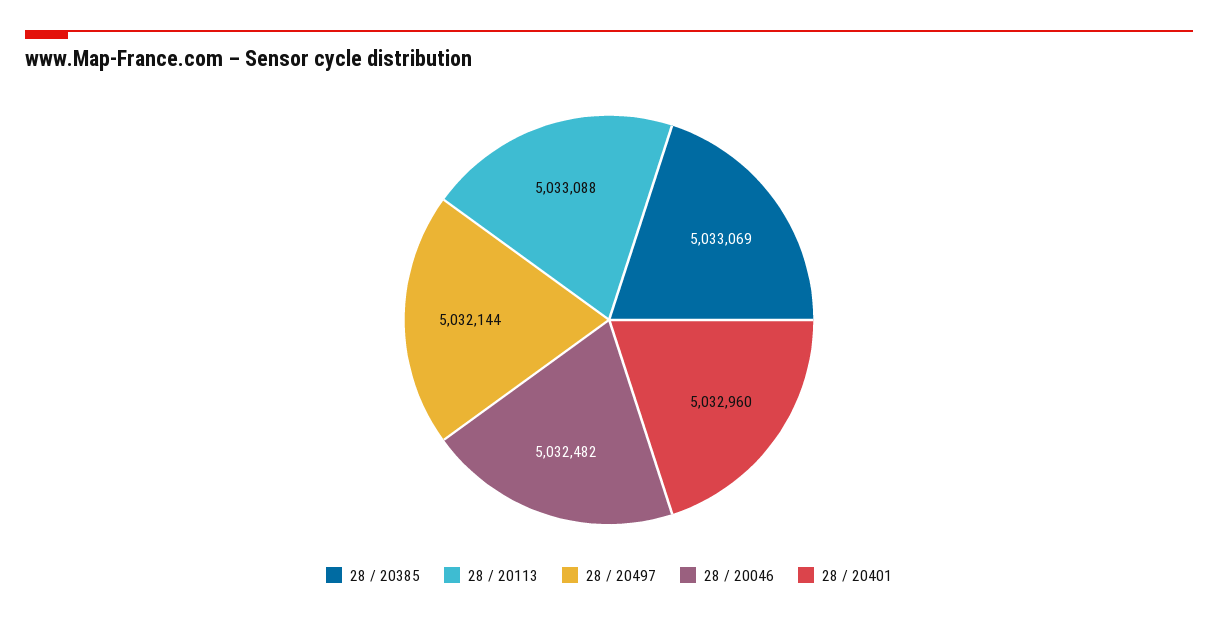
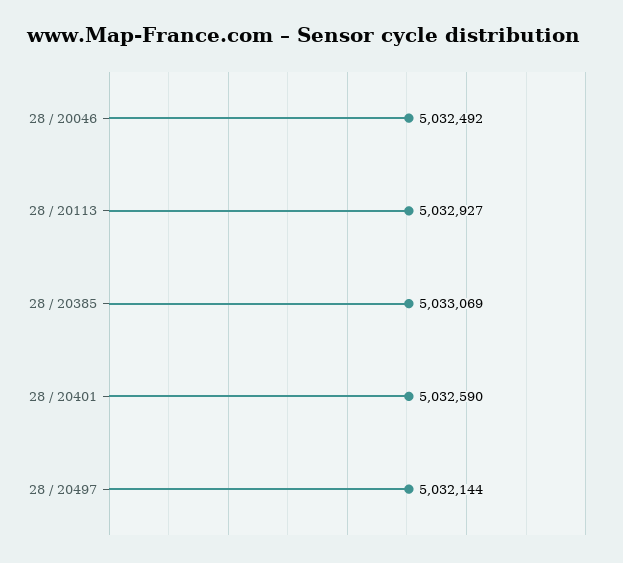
  {
    "28 / 20385": 5033069,
-   "28 / 20113": 5033088,
+   "28 / 20113": 5032927,
    "28 / 20497": 5032144,
-   "28 / 20046": 5032482,
+   "28 / 20046": 5032492,
-   "28 / 20401": 5032960
+   "28 / 20401": 5032590
  }

